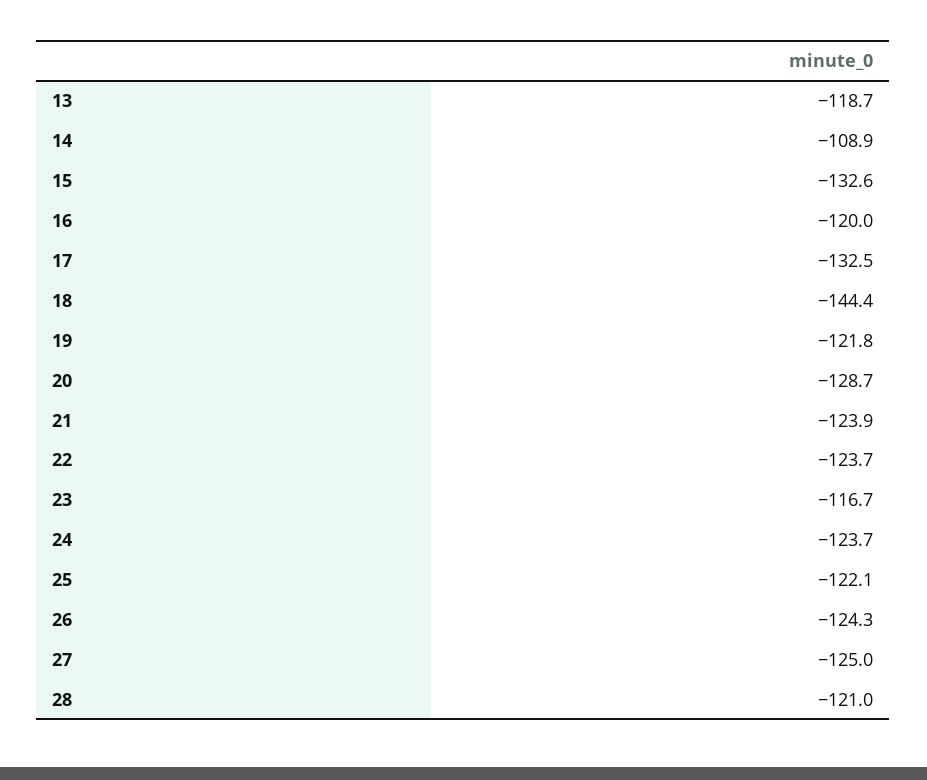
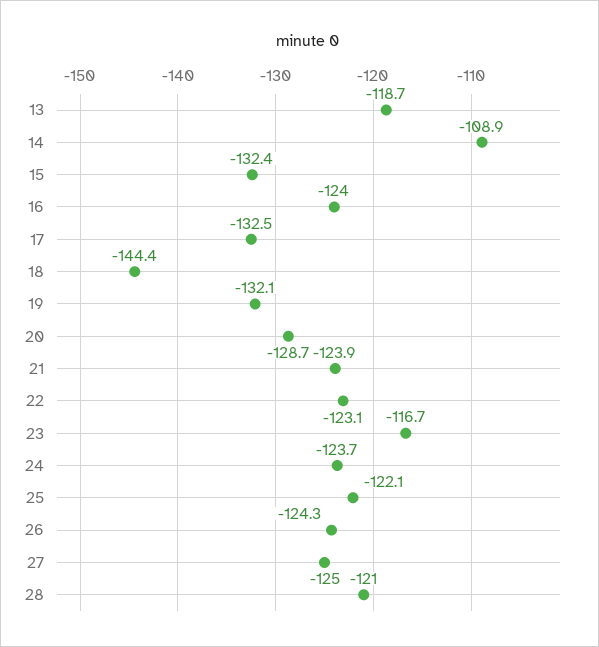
  {
    "13": -118.7,
    "14": -108.9,
-   "15": -132.6,
+   "15": -132.4,
-   "16": -120,
+   "16": -124,
    "17": -132.5,
    "18": -144.4,
-   "19": -121.8,
+   "19": -132.1,
    "20": -128.7,
    "21": -123.9,
-   "22": -123.7,
+   "22": -123.1,
    "23": -116.7,
    "24": -123.7,
    "25": -122.1,
    "26": -124.3,
    "27": -125,
    "28": -121
  }

